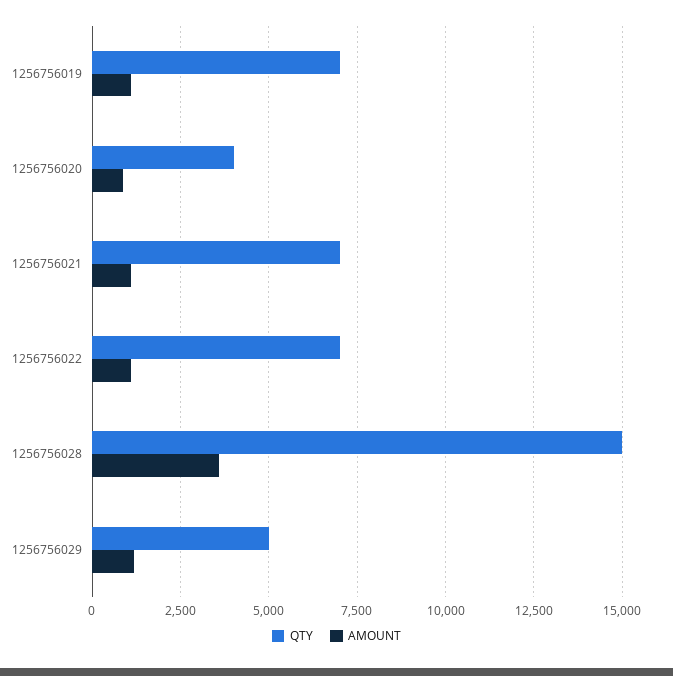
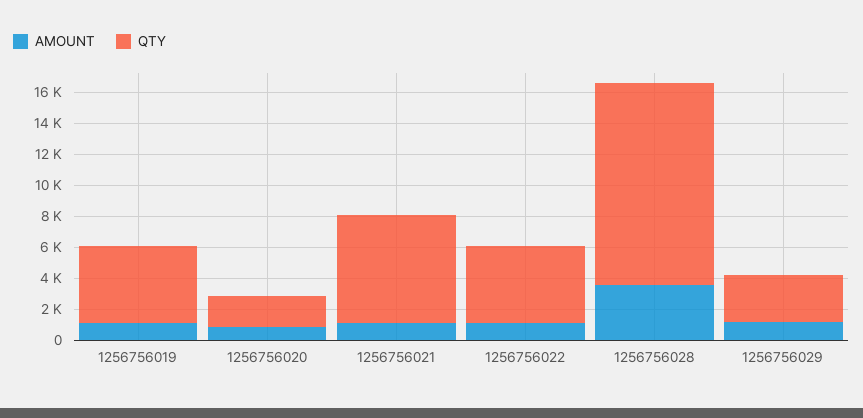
  {
    "QTY": {
-     "1256756019": 7000,
+     "1256756019": 5000,
-     "1256756020": 4000,
+     "1256756020": 2000,
      "1256756021": 7000,
-     "1256756022": 7000,
+     "1256756022": 5000,
-     "1256756028": 15000,
+     "1256756028": 13000,
-     "1256756029": 5000
+     "1256756029": 3000
    },
    "AMOUNT": {
      "1256756019": 1000,
      "1256756020": 750,
      "1256756021": 1000,
      "1256756022": 1000,
      "1256756028": 3500,
      "1256756029": 1250
    }
  }

